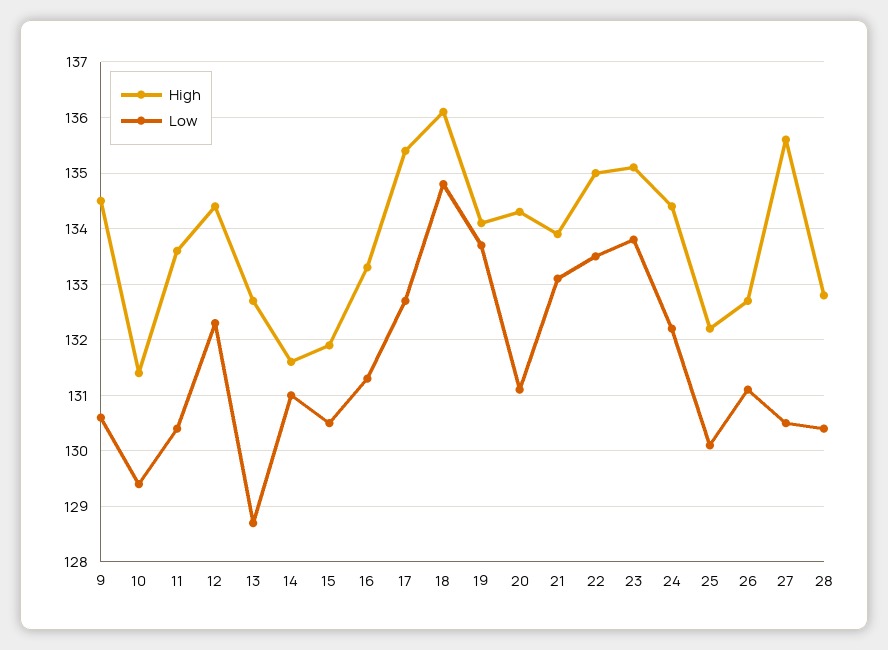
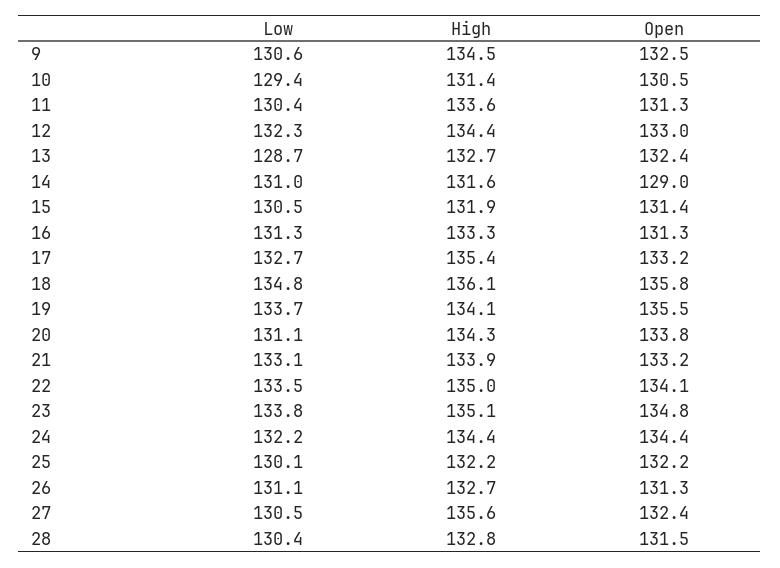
  {
    "High": {
      "9": 134.5,
      "10": 131.4,
      "11": 133.6,
      "12": 134.4,
      "13": 132.7,
      "14": 131.6,
      "15": 131.9,
      "16": 133.3,
      "17": 135.4,
      "18": 136.1,
      "19": 134.1,
      "20": 134.3,
      "21": 133.9,
      "22": 135,
      "23": 135.1,
      "24": 134.4,
      "25": 132.2,
      "26": 132.7,
      "27": 135.6,
      "28": 132.8
    },
    "Low": {
      "9": 130.6,
      "10": 129.4,
      "11": 130.4,
      "12": 132.3,
      "13": 128.7,
      "14": 131,
      "15": 130.5,
      "16": 131.3,
      "17": 132.7,
      "18": 134.8,
      "19": 133.7,
      "20": 131.1,
      "21": 133.1,
      "22": 133.5,
      "23": 133.8,
      "24": 132.2,
      "25": 130.1,
      "26": 131.1,
      "27": 130.5,
      "28": 130.4
-   }
+   },
+   "Open": {
+     "9": 132.5,
+     "10": 130.5,
+     "11": 131.3,
+     "12": 133,
+     "13": 132.4,
+     "14": 129,
+     "15": 131.4,
+     "16": 131.3,
+     "17": 133.2,
+     "18": 135.8,
+     "19": 135.5,
+     "20": 133.8,
+     "21": 133.2,
+     "22": 134.1,
+     "23": 134.8,
+     "24": 134.4,
+     "25": 132.2,
+     "26": 131.3,
+     "27": 132.4,
+     "28": 131.5
+   }
  }

